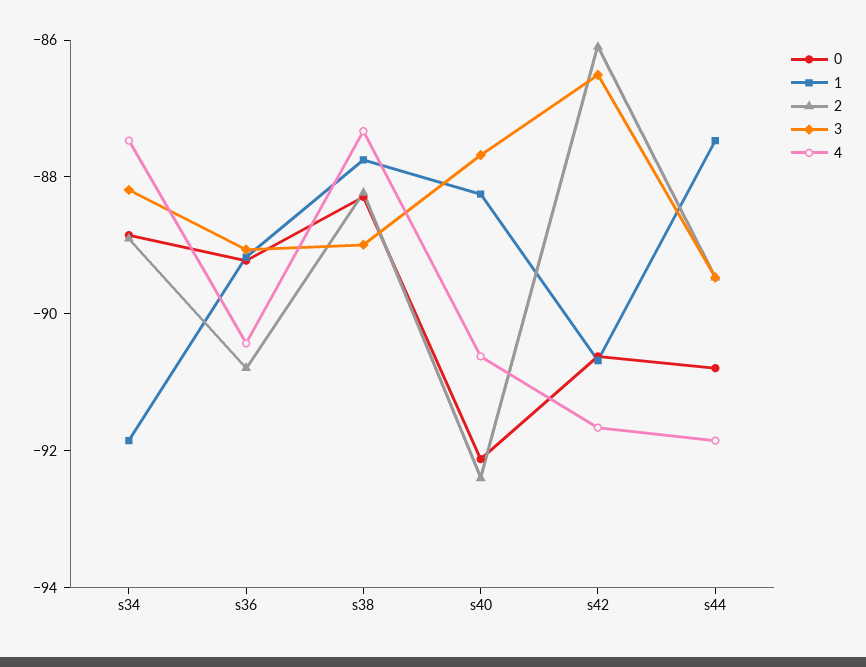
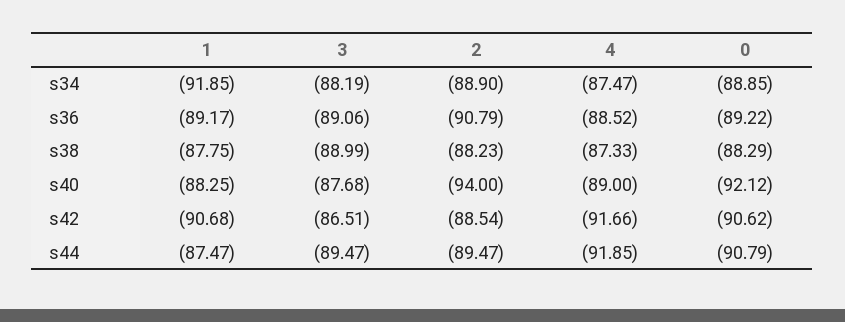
  {
    "0": {
      "s34": -88.85,
      "s36": -89.22,
      "s38": -88.29,
      "s40": -92.12,
      "s42": -90.62,
      "s44": -90.79
    },
    "1": {
      "s34": -91.85,
      "s36": -89.17,
      "s38": -87.75,
      "s40": -88.25,
      "s42": -90.68,
      "s44": -87.47
    },
    "2": {
      "s34": -88.9,
      "s36": -90.79,
      "s38": -88.23,
-     "s40": -92.5,
+     "s40": -94,
-     "s42": -86,
+     "s42": -88.54,
      "s44": -89.47
    },
    "3": {
      "s34": -88.19,
      "s36": -89.06,
      "s38": -88.99,
      "s40": -87.68,
      "s42": -86.51,
      "s44": -89.47
    },
    "4": {
      "s34": -87.47,
-     "s36": -90.5,
+     "s36": -88.52,
      "s38": -87.33,
-     "s40": -90.5,
+     "s40": -89,
      "s42": -91.66,
      "s44": -91.85
    }
  }

